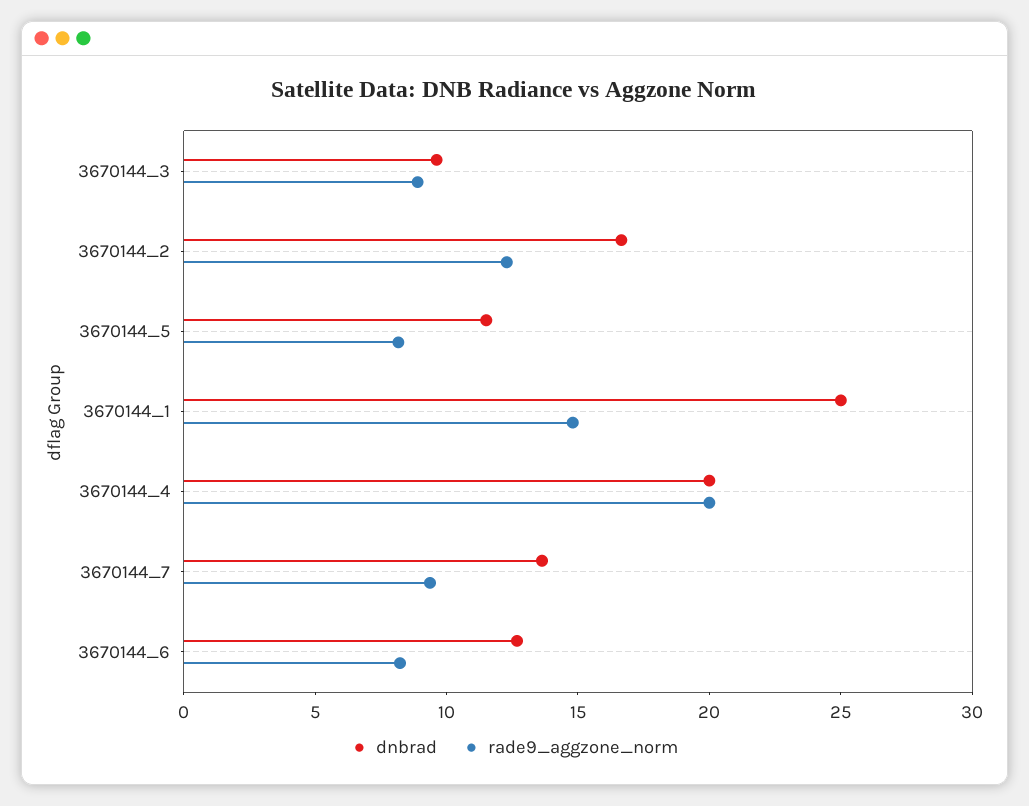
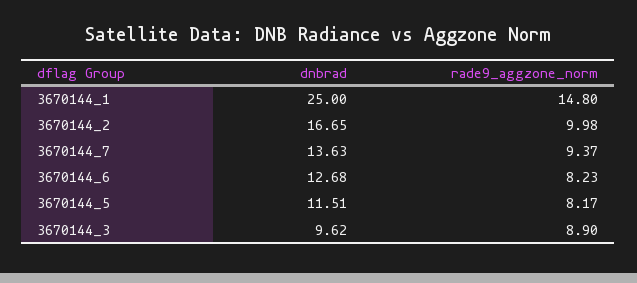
  {
    "dnbrad": {
      "3670144_3": 9.62,
      "3670144_2": 16.65,
      "3670144_5": 11.51,
      "3670144_1": 25,
-     "3670144_4": 20,
      "3670144_7": 13.63,
      "3670144_6": 12.68
    },
    "rade9_aggzone_norm": {
      "3670144_3": 8.9,
-     "3670144_2": 12,
+     "3670144_2": 9.98,
      "3670144_5": 8.17,
      "3670144_1": 14.8,
-     "3670144_4": 20,
      "3670144_7": 9.37,
      "3670144_6": 8.23
    }
  }

